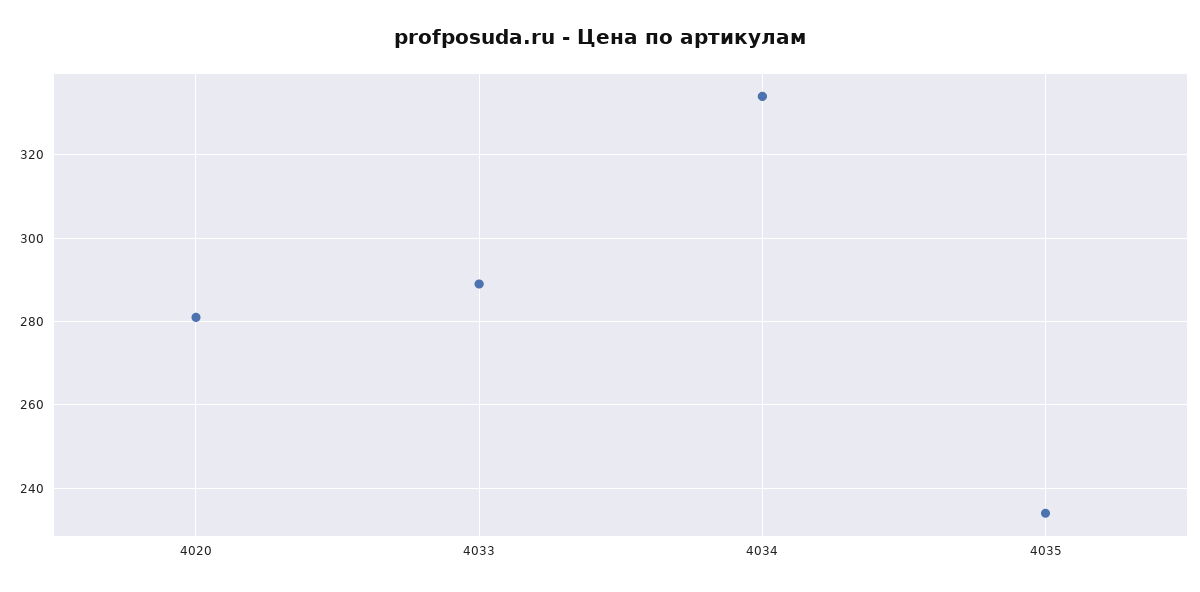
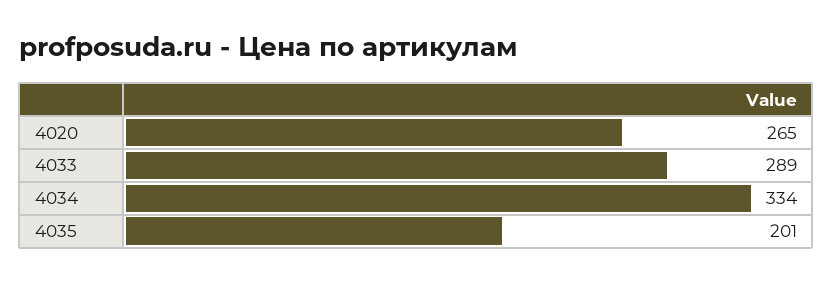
  {
-   "4020": 280,
+   "4020": 265,
    "4033": 289,
    "4034": 334,
-   "4035": 235
+   "4035": 201
  }

